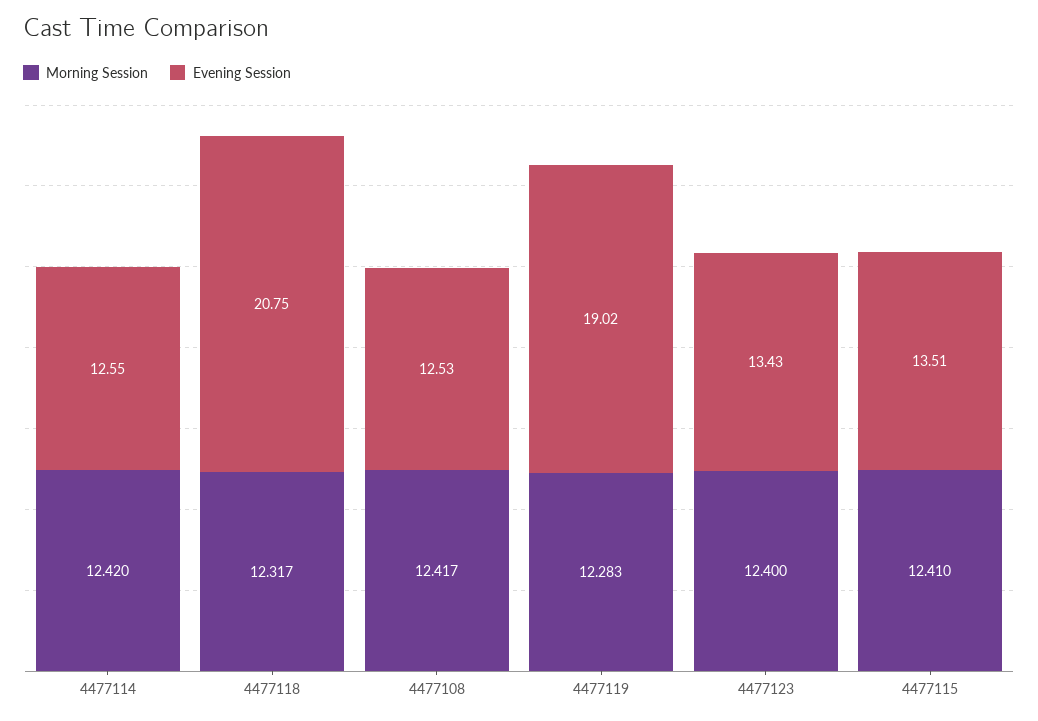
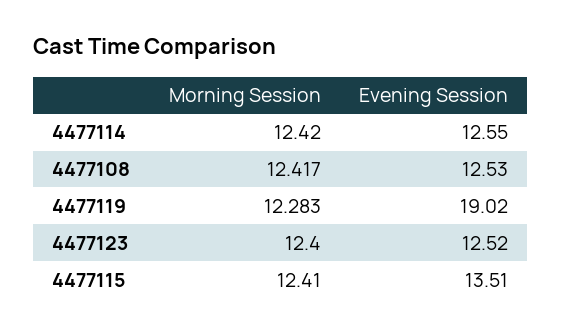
  {
    "Morning Session": {
      "4477114": 12.42,
-     "4477118": 12.317,
      "4477108": 12.417,
      "4477119": 12.283,
      "4477123": 12.4,
      "4477115": 12.41
    },
    "Evening Session": {
      "4477114": 12.55,
-     "4477118": 20.75,
      "4477108": 12.53,
      "4477119": 19.02,
-     "4477123": 13.43,
+     "4477123": 12.52,
      "4477115": 13.51
    }
  }

